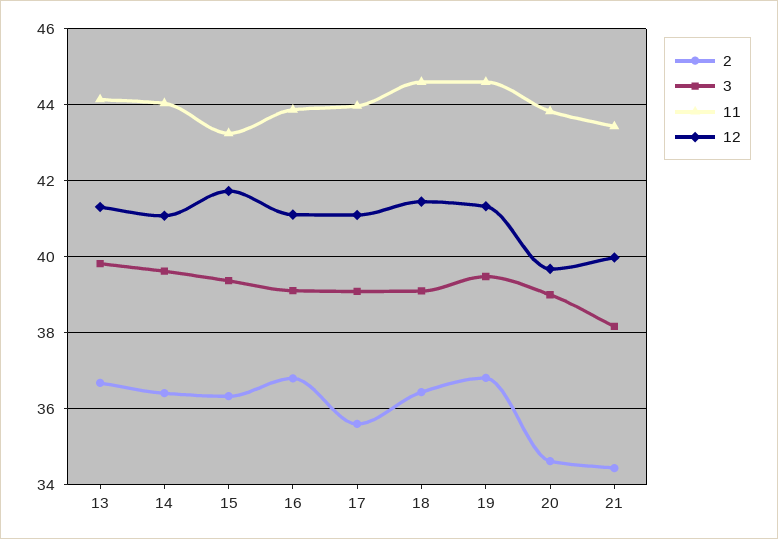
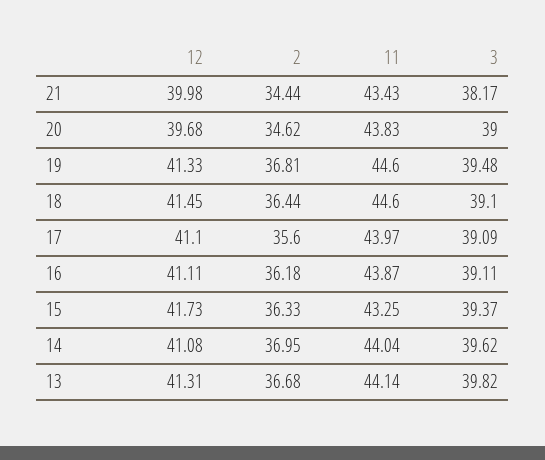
  {
    "2": {
      "13": 36.68,
-     "14": 36.4,
+     "14": 36.95,
      "15": 36.33,
-     "16": 36.8,
+     "16": 36.18,
      "17": 35.6,
      "18": 36.44,
      "19": 36.81,
      "20": 34.62,
      "21": 34.44
    },
    "3": {
      "13": 39.82,
      "14": 39.62,
      "15": 39.37,
      "16": 39.11,
      "17": 39.09,
      "18": 39.1,
      "19": 39.48,
      "20": 39,
      "21": 38.17
    },
    "11": {
      "13": 44.14,
      "14": 44.04,
      "15": 43.25,
      "16": 43.87,
      "17": 43.97,
      "18": 44.6,
      "19": 44.6,
      "20": 43.83,
      "21": 43.43
    },
    "12": {
      "13": 41.31,
      "14": 41.08,
      "15": 41.73,
      "16": 41.11,
      "17": 41.1,
      "18": 41.45,
      "19": 41.33,
      "20": 39.68,
      "21": 39.98
    }
  }

